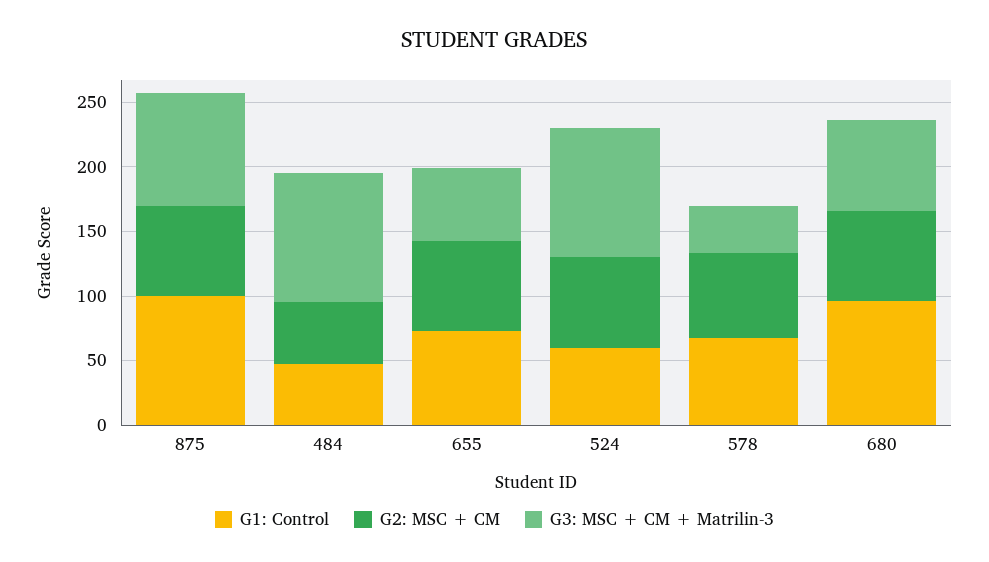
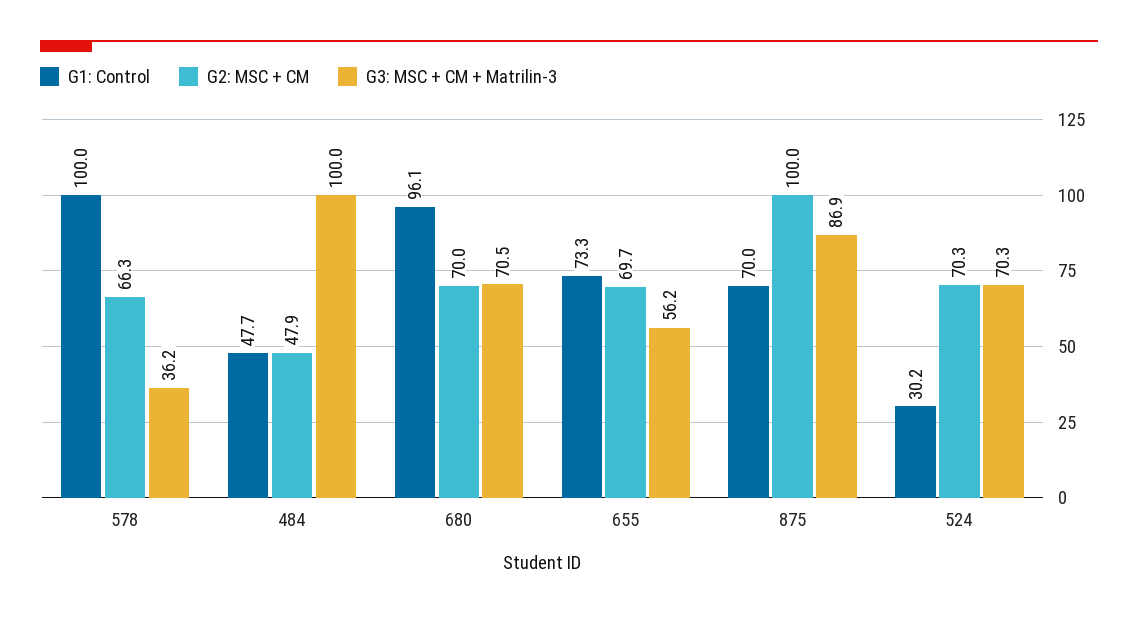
  {
    "G1: Control": {
-     "875": 100,
+     "875": 70,
      "484": 47.7,
      "655": 73.3,
-     "524": 60,
+     "524": 30.2,
-     "578": 70,
+     "578": 100,
      "680": 96.1
    },
    "G2: MSC + CM": {
-     "875": 70,
+     "875": 100,
      "484": 47.9,
      "655": 69.7,
      "524": 70.3,
      "578": 66.3,
      "680": 70
    },
    "G3: MSC + CM + Matrilin-3": {
      "875": 86.9,
      "484": 100,
      "655": 56.2,
-     "524": 100,
+     "524": 70.3,
      "578": 36.2,
      "680": 70.5
    }
  }

